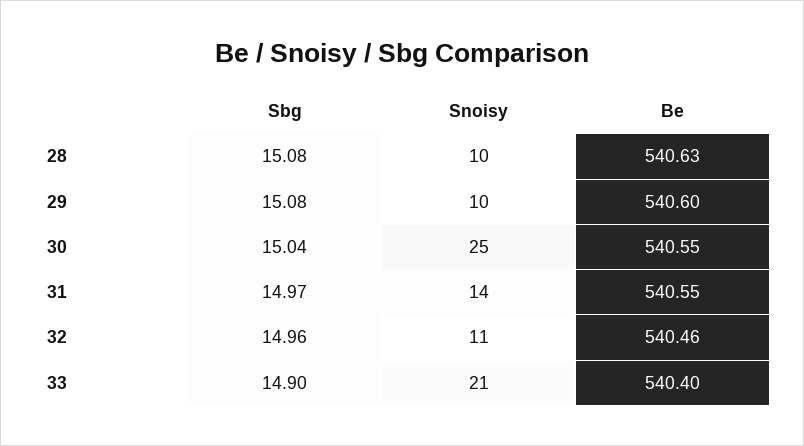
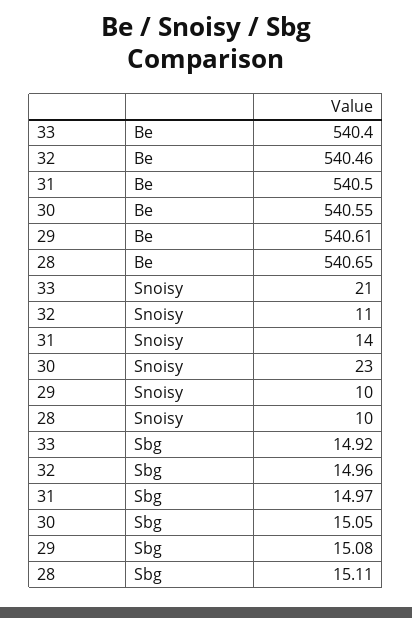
  {
    "Sbg": {
-     "28": 15.08,
+     "28": 15.11,
      "29": 15.08,
-     "30": 15.04,
+     "30": 15.05,
      "31": 14.97,
      "32": 14.96,
-     "33": 14.9
+     "33": 14.92
    },
    "Snoisy": {
      "28": 10,
      "29": 10,
-     "30": 25,
+     "30": 23,
      "31": 14,
      "32": 11,
      "33": 21
    },
    "Be": {
-     "28": 540.63,
+     "28": 540.65,
-     "29": 540.6,
+     "29": 540.61,
      "30": 540.55,
-     "31": 540.55,
+     "31": 540.5,
      "32": 540.46,
      "33": 540.4
    }
  }

